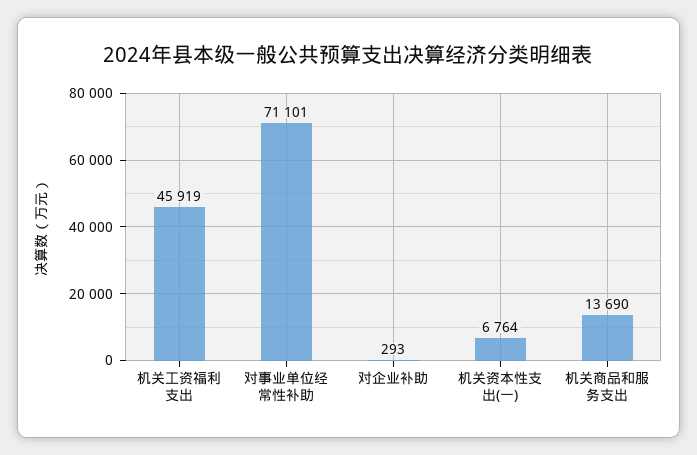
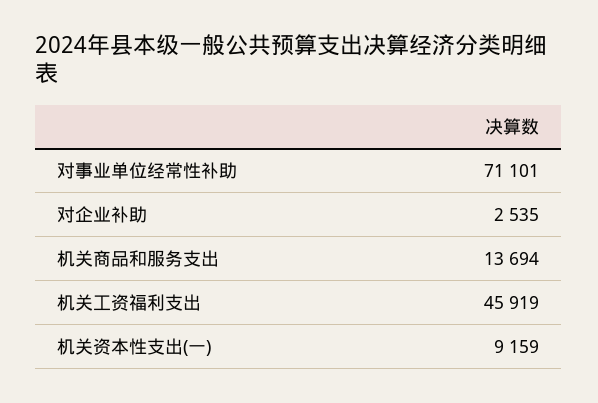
  {
    "机关工资福利支出": 45919,
    "对事业单位经常性补助": 71101,
-   "对企业补助": 293,
+   "对企业补助": 2535,
-   "机关资本性支出(一)": 6764,
+   "机关资本性支出(一)": 9159,
-   "机关商品和服务支出": 13690
+   "机关商品和服务支出": 13694
  }

